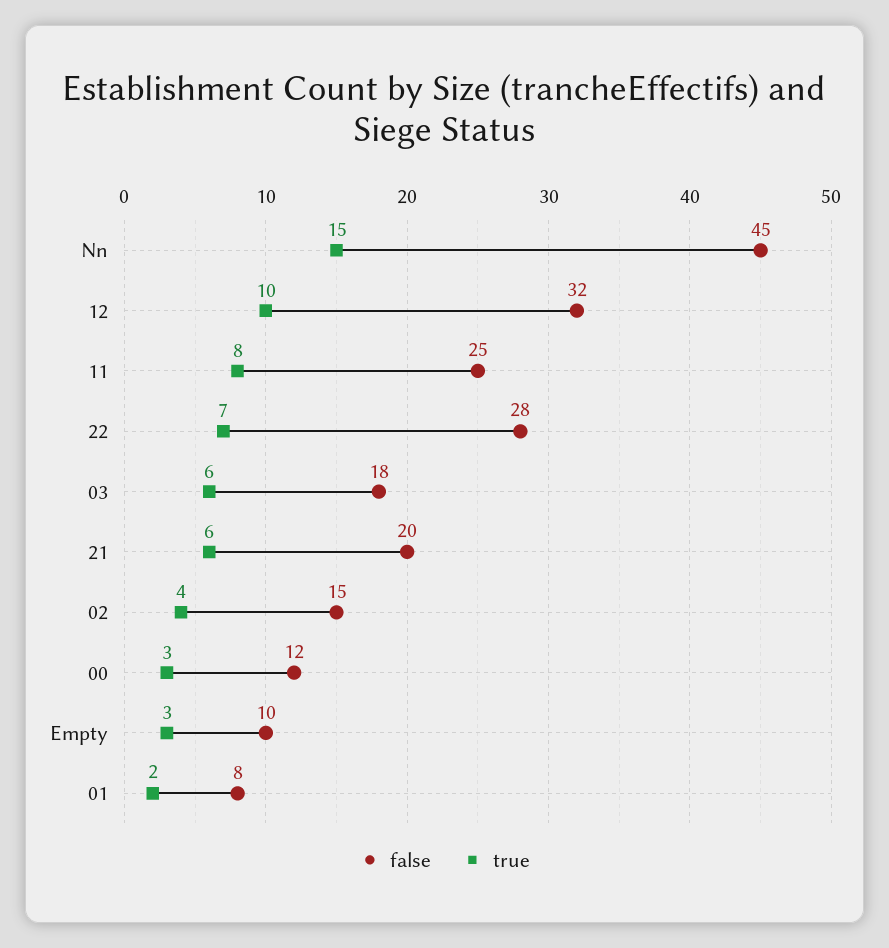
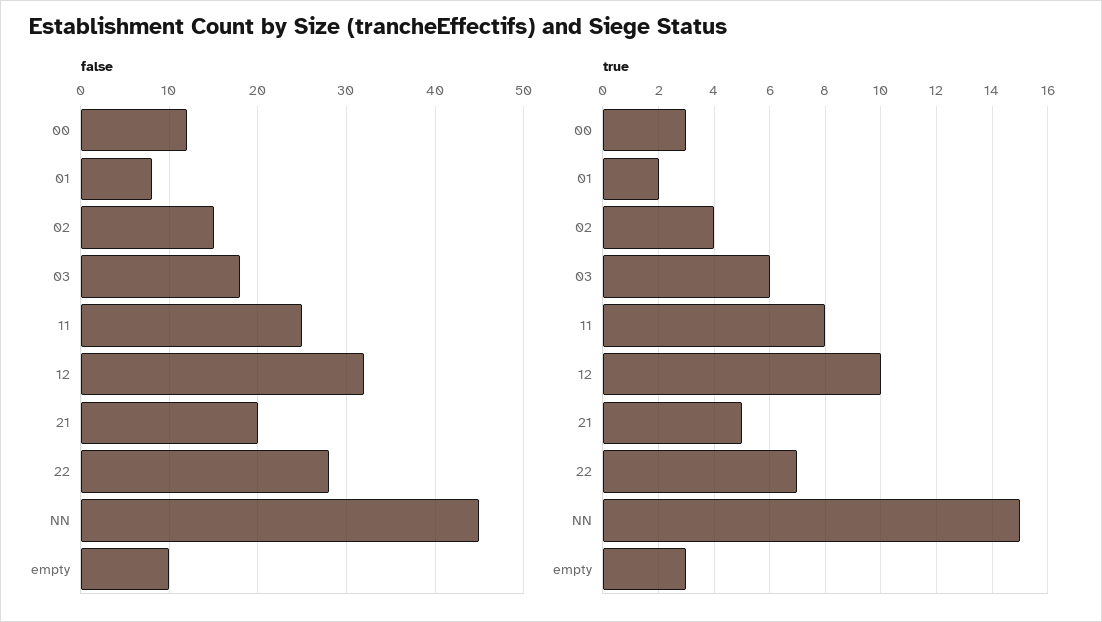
  {
    "false": {
      "Nn": 45,
      "12": 32,
      "11": 25,
      "22": 28,
      "03": 18,
      "21": 20,
      "02": 15,
      "00": 12,
      "Empty": 10,
      "01": 8
    },
    "true": {
      "Nn": 15,
      "12": 10,
      "11": 8,
      "22": 7,
      "03": 6,
-     "21": 6,
+     "21": 5,
      "02": 4,
      "00": 3,
      "Empty": 3,
      "01": 2
    }
  }

